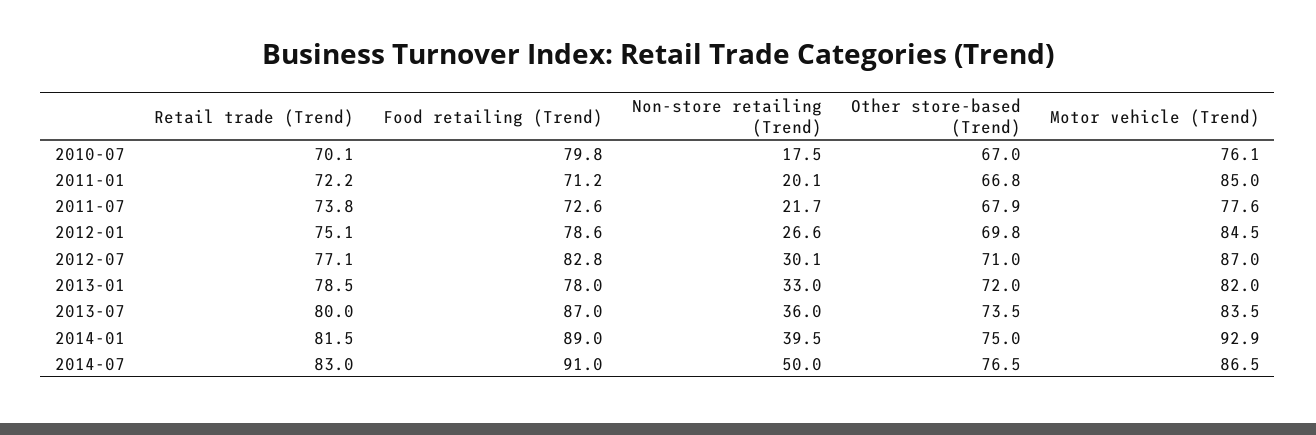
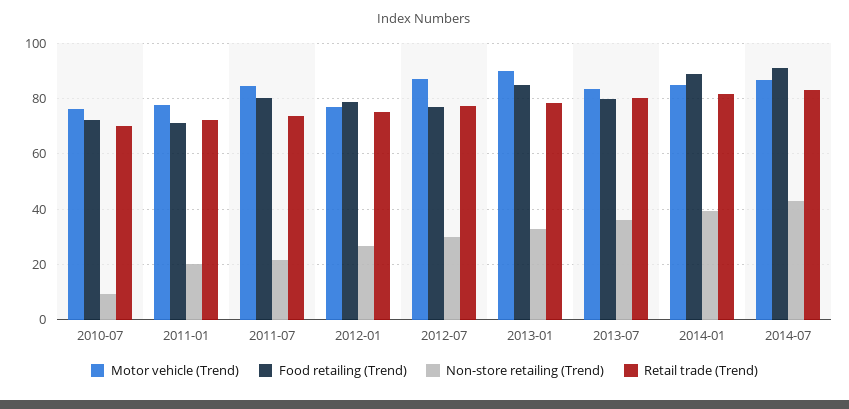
  {
    "Retail trade (Trend)": {
      "2010-07": 70.1,
      "2011-01": 72.2,
      "2011-07": 73.8,
      "2012-01": 75.1,
      "2012-07": 77.1,
      "2013-01": 78.5,
      "2013-07": 80,
      "2014-01": 81.5,
      "2014-07": 83
    },
    "Food retailing (Trend)": {
-     "2010-07": 79.8,
+     "2010-07": 72.5,
      "2011-01": 71.2,
-     "2011-07": 72.6,
+     "2011-07": 80,
      "2012-01": 78.6,
-     "2012-07": 82.8,
+     "2012-07": 77.5,
-     "2013-01": 78,
+     "2013-01": 85,
-     "2013-07": 87,
+     "2013-07": 80,
      "2014-01": 89,
      "2014-07": 91
    },
    "Non-store retailing (Trend)": {
-     "2010-07": 17.5,
+     "2010-07": 10,
      "2011-01": 20.1,
      "2011-07": 21.7,
      "2012-01": 26.6,
      "2012-07": 30.1,
      "2013-01": 33,
      "2013-07": 36,
      "2014-01": 39.5,
-     "2014-07": 50
+     "2014-07": 42.5
    },
-   "Other store-based (Trend)": {
-     "2010-07": 67,
-     "2011-01": 66.8,
-     "2011-07": 67.9,
-     "2012-01": 69.8,
-     "2012-07": 71,
-     "2013-01": 72,
-     "2013-07": 73.5,
-     "2014-01": 75,
-     "2014-07": 76.5
-   },
    "Motor vehicle (Trend)": {
      "2010-07": 76.1,
-     "2011-01": 85,
+     "2011-01": 77.5,
-     "2011-07": 77.6,
+     "2011-07": 85,
-     "2012-01": 84.5,
+     "2012-01": 77.5,
      "2012-07": 87,
-     "2013-01": 82,
+     "2013-01": 90,
      "2013-07": 83.5,
-     "2014-01": 92.9,
+     "2014-01": 85,
      "2014-07": 86.5
    }
  }

